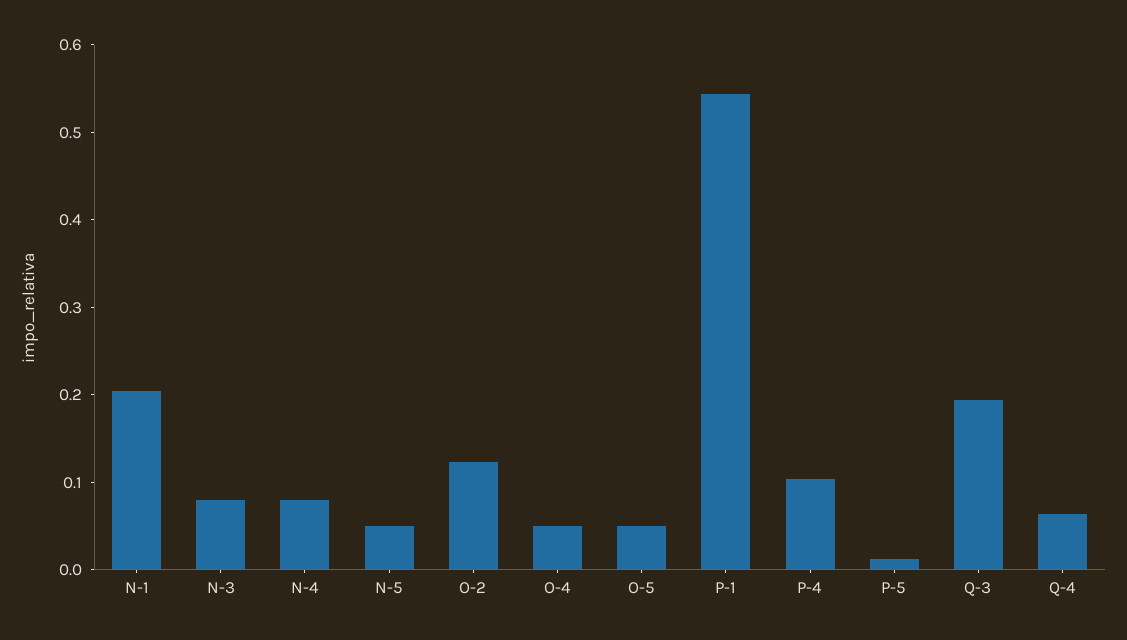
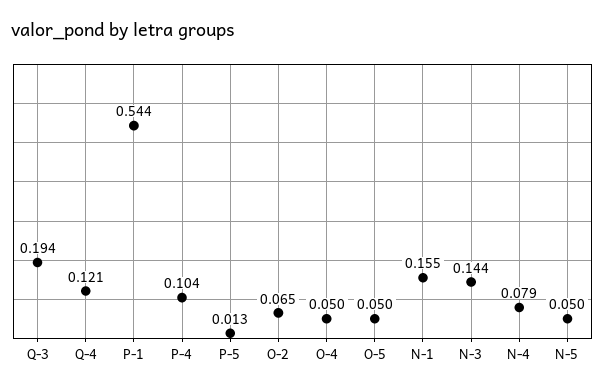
  {
-   "N-1": 0.2,
+   "N-1": 0.155,
-   "N-3": 0.08,
+   "N-3": 0.144,
    "N-4": 0.079,
    "N-5": 0.05,
-   "O-2": 0.12,
+   "O-2": 0.065,
    "O-4": 0.05,
    "O-5": 0.05,
    "P-1": 0.544,
    "P-4": 0.104,
    "P-5": 0.013,
    "Q-3": 0.194,
-   "Q-4": 0.06
+   "Q-4": 0.121
  }

